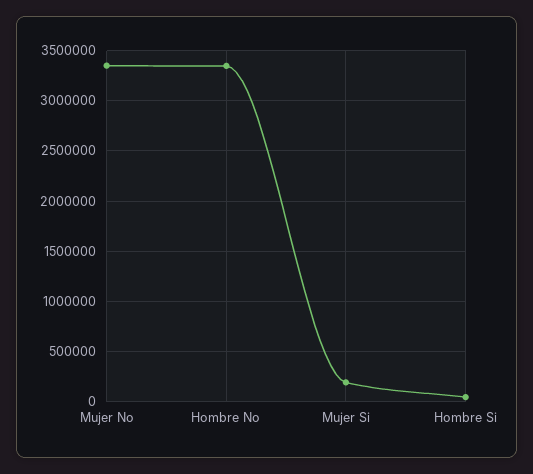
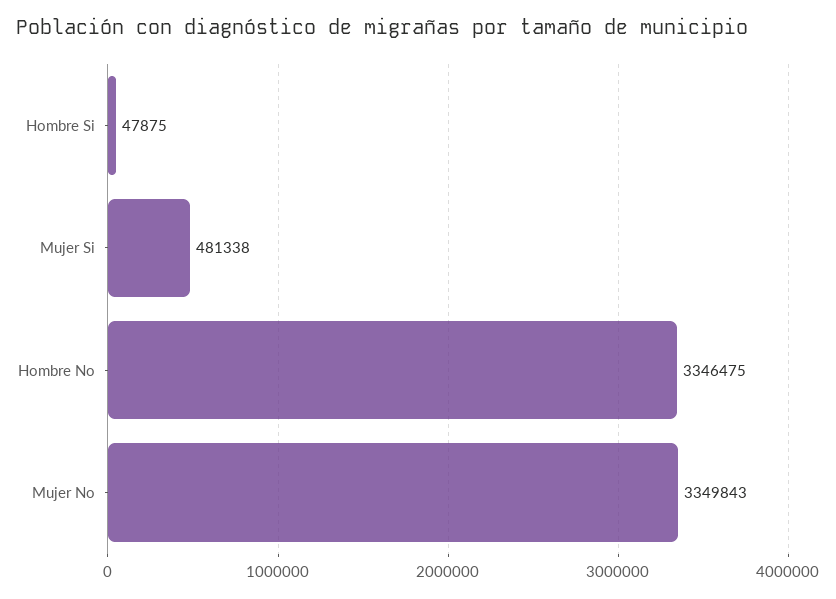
  {
    "Mujer No": 3349843,
    "Hombre No": 3346475,
-   "Mujer Si": 200000,
+   "Mujer Si": 481338,
    "Hombre Si": 47875
  }

